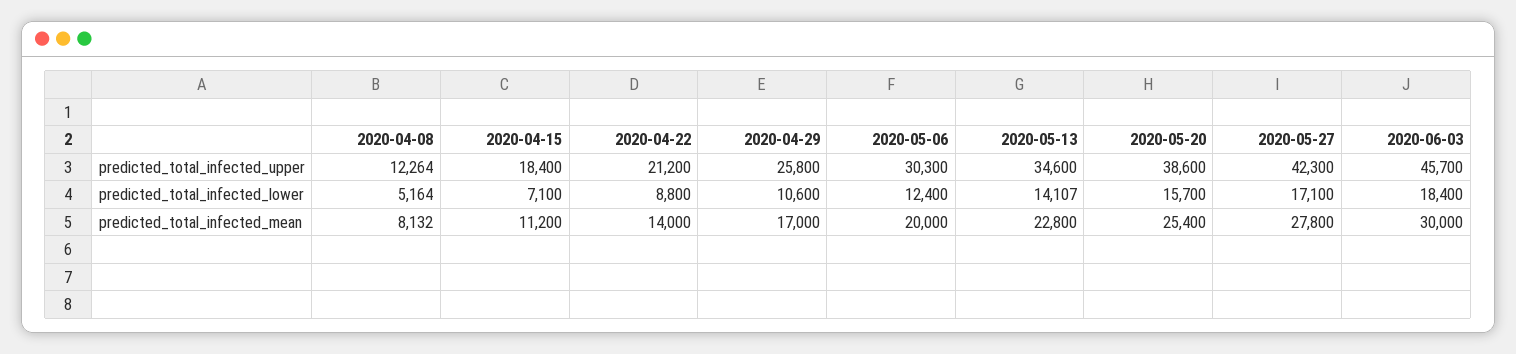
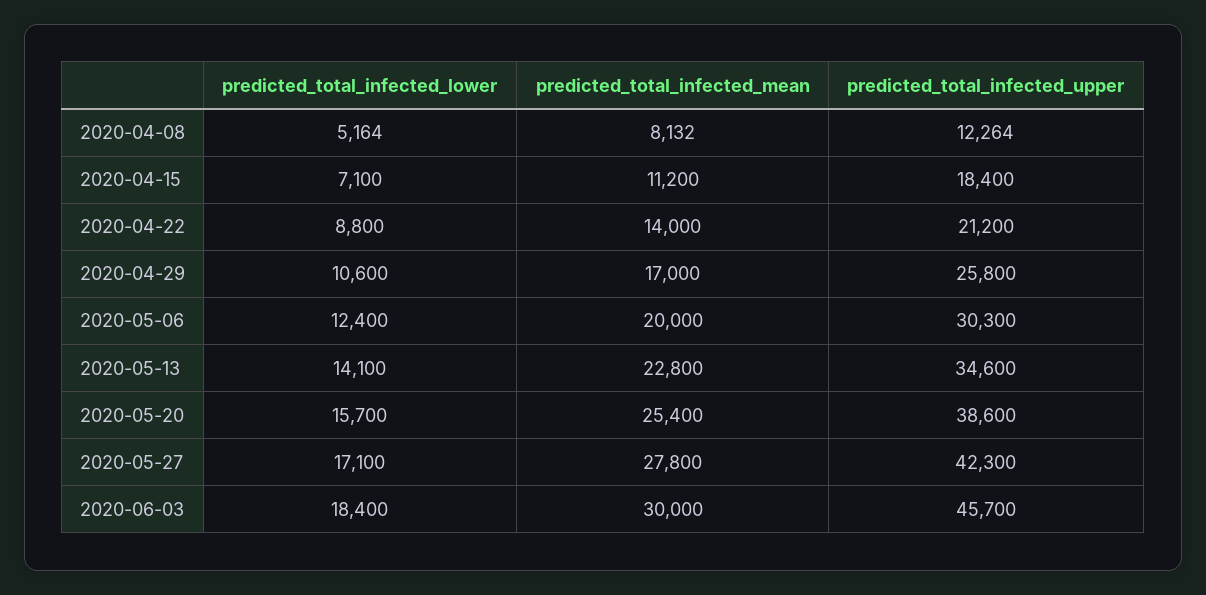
  {
    "2020-04-08": {
      "predicted_total_infected_upper": 12264,
      "predicted_total_infected_lower": 5164,
      "predicted_total_infected_mean": 8132
    },
    "2020-04-15": {
      "predicted_total_infected_upper": 18400,
      "predicted_total_infected_lower": 7100,
      "predicted_total_infected_mean": 11200
    },
    "2020-04-22": {
      "predicted_total_infected_upper": 21200,
      "predicted_total_infected_lower": 8800,
      "predicted_total_infected_mean": 14000
    },
    "2020-04-29": {
      "predicted_total_infected_upper": 25800,
      "predicted_total_infected_lower": 10600,
      "predicted_total_infected_mean": 17000
    },
    "2020-05-06": {
      "predicted_total_infected_upper": 30300,
      "predicted_total_infected_lower": 12400,
      "predicted_total_infected_mean": 20000
    },
    "2020-05-13": {
      "predicted_total_infected_upper": 34600,
-     "predicted_total_infected_lower": 14107,
+     "predicted_total_infected_lower": 14100,
      "predicted_total_infected_mean": 22800
    },
    "2020-05-20": {
      "predicted_total_infected_upper": 38600,
      "predicted_total_infected_lower": 15700,
      "predicted_total_infected_mean": 25400
    },
    "2020-05-27": {
      "predicted_total_infected_upper": 42300,
      "predicted_total_infected_lower": 17100,
      "predicted_total_infected_mean": 27800
    },
    "2020-06-03": {
      "predicted_total_infected_upper": 45700,
      "predicted_total_infected_lower": 18400,
      "predicted_total_infected_mean": 30000
    }
  }

